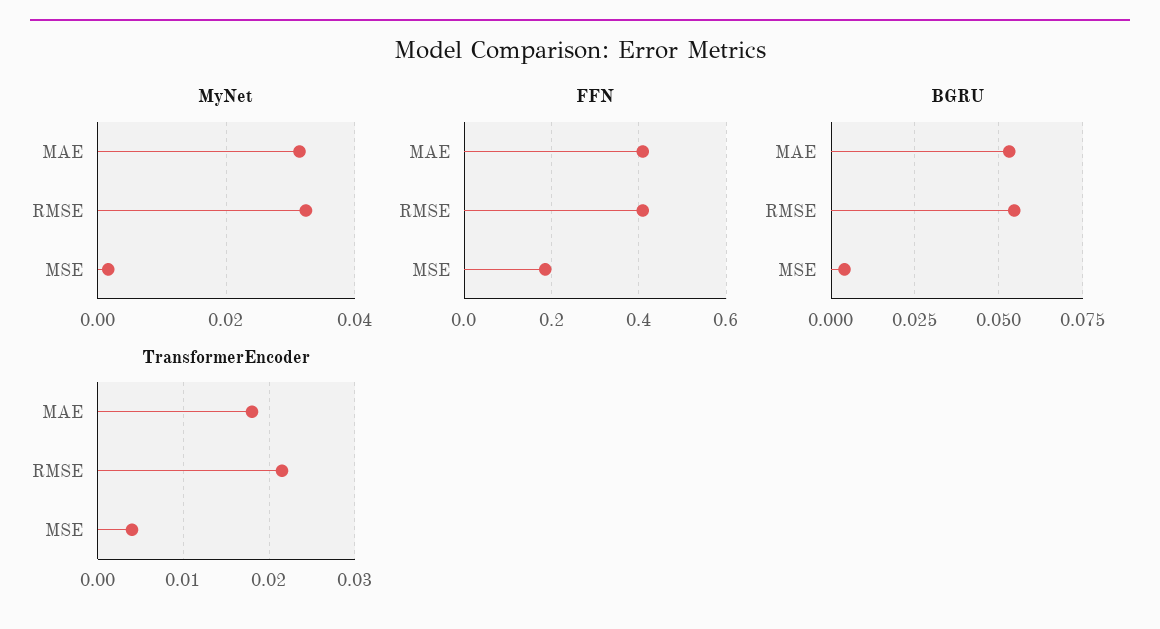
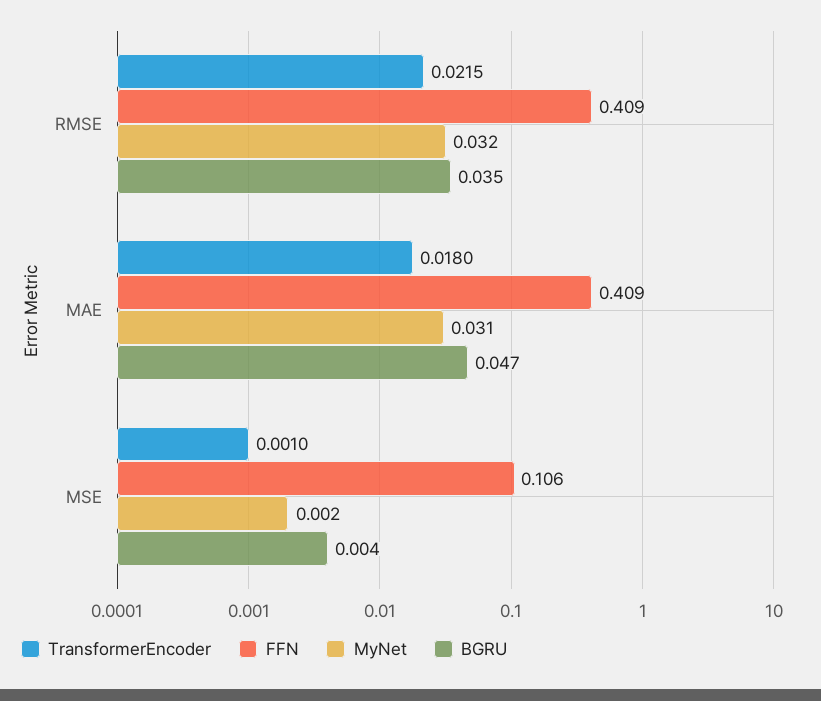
  {
    "MyNet": {
      "MAE": 0.031,
      "RMSE": 0.032,
      "MSE": 0.002
    },
    "FFN": {
      "MAE": 0.409,
      "RMSE": 0.409,
-     "MSE": 0.18
+     "MSE": 0.106
    },
    "BGRU": {
-     "MAE": 0.0525,
+     "MAE": 0.047,
-     "RMSE": 0.055,
+     "RMSE": 0.035,
      "MSE": 0.004
    },
    "TransformerEncoder": {
      "MAE": 0.018,
      "RMSE": 0.0215,
-     "MSE": 0.004
+     "MSE": 0.001
    }
  }

